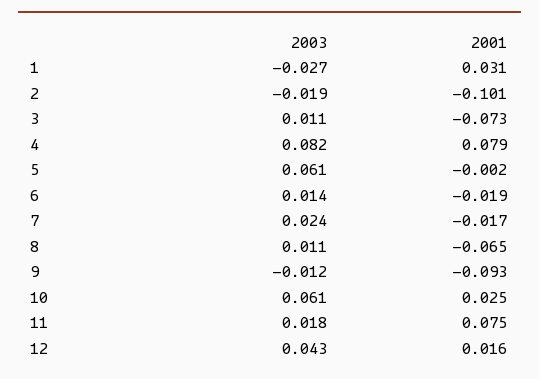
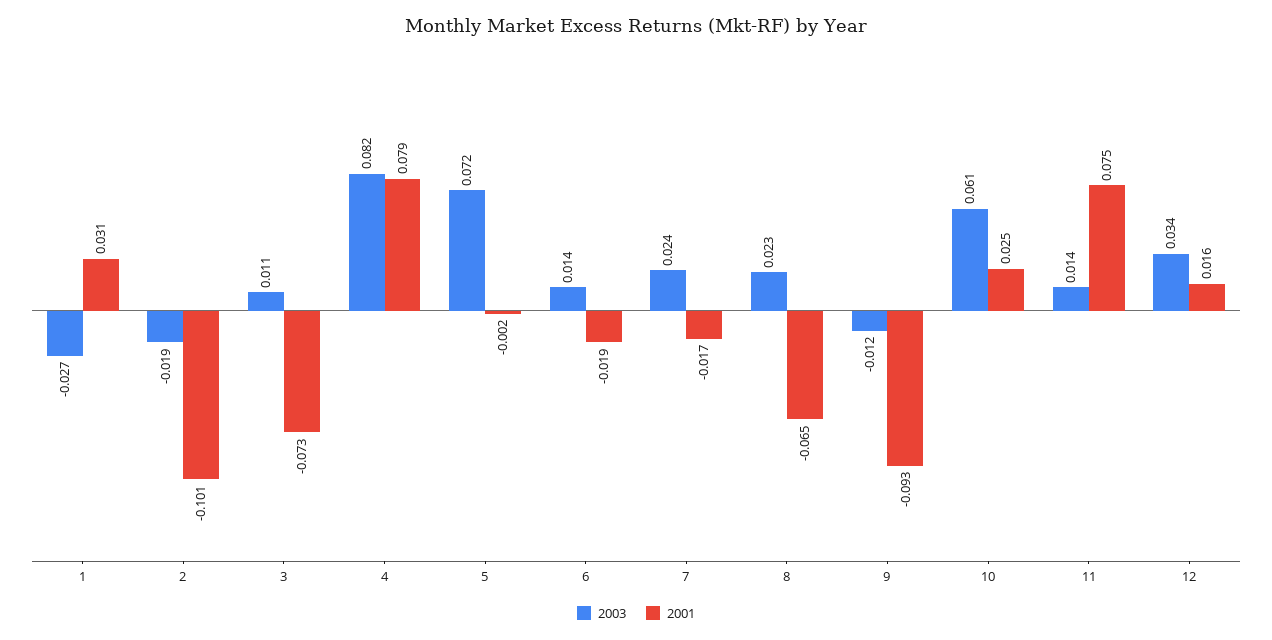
  {
    "2003": {
      "1": -0.027,
      "2": -0.019,
      "3": 0.011,
      "4": 0.082,
-     "5": 0.061,
+     "5": 0.072,
      "6": 0.014,
      "7": 0.024,
-     "8": 0.011,
+     "8": 0.023,
      "9": -0.012,
      "10": 0.061,
-     "11": 0.018,
+     "11": 0.014,
-     "12": 0.043
+     "12": 0.034
    },
    "2001": {
      "1": 0.031,
      "2": -0.101,
      "3": -0.073,
      "4": 0.079,
      "5": -0.002,
      "6": -0.019,
      "7": -0.017,
      "8": -0.065,
      "9": -0.093,
      "10": 0.025,
      "11": 0.075,
      "12": 0.016
    }
  }

